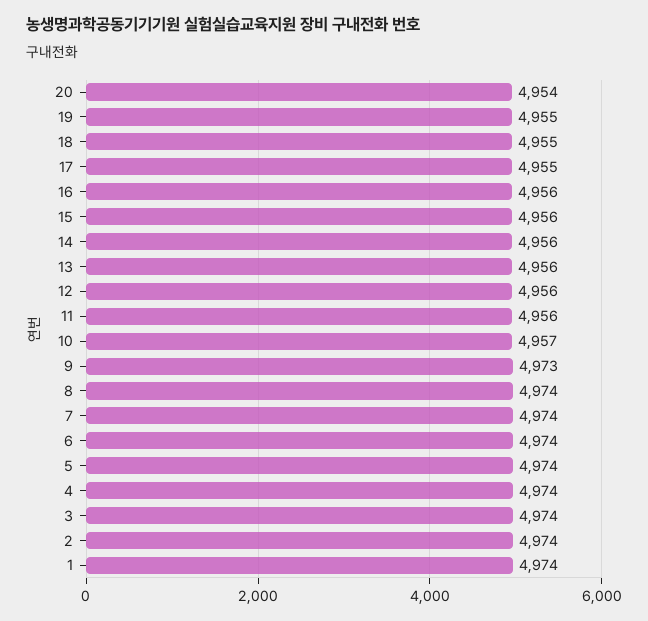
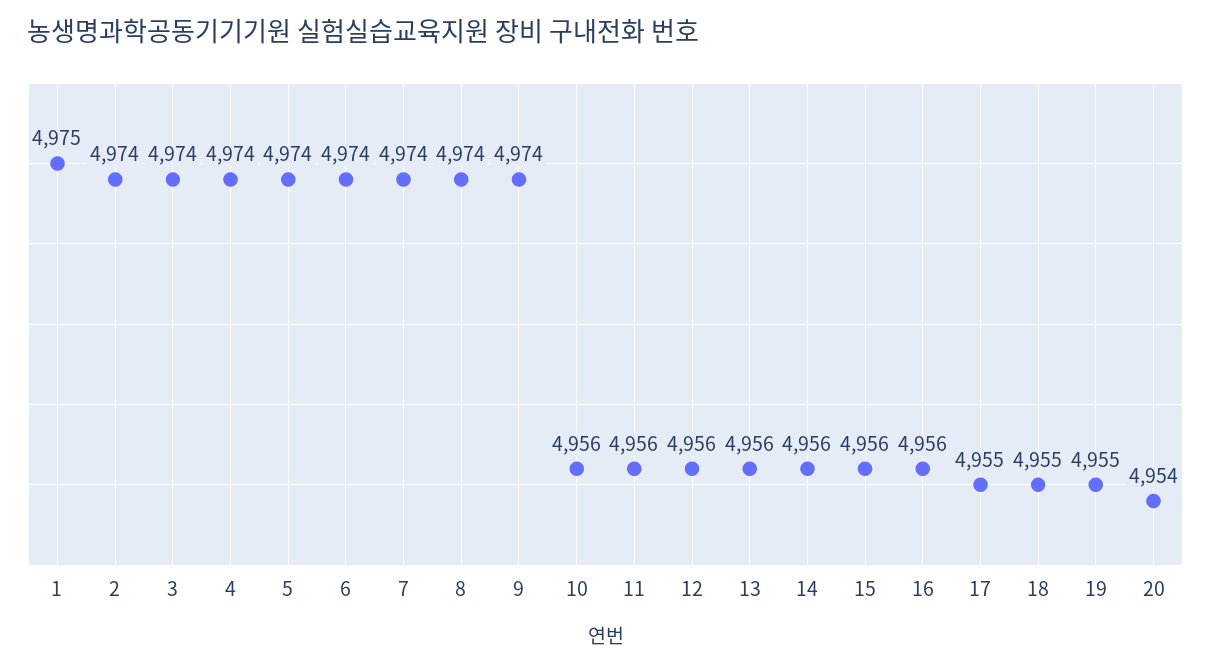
  {
    "20": 4954,
    "19": 4955,
    "18": 4955,
    "17": 4955,
    "16": 4956,
    "15": 4956,
    "14": 4956,
    "13": 4956,
    "12": 4956,
    "11": 4956,
-   "10": 4957,
+   "10": 4956,
-   "9": 4973,
+   "9": 4974,
    "8": 4974,
    "7": 4974,
    "6": 4974,
    "5": 4974,
    "4": 4974,
    "3": 4974,
    "2": 4974,
-   "1": 4974
+   "1": 4975
  }

